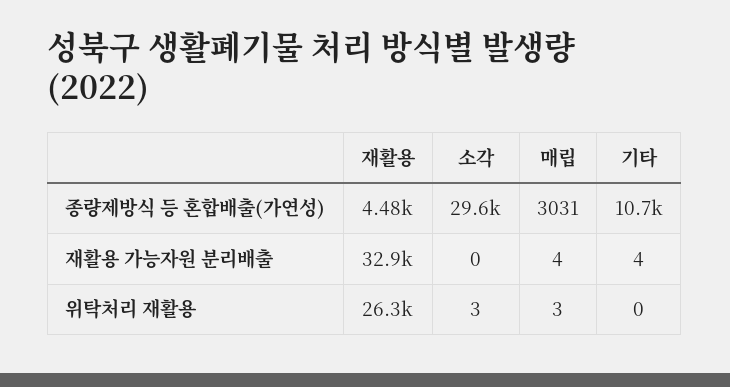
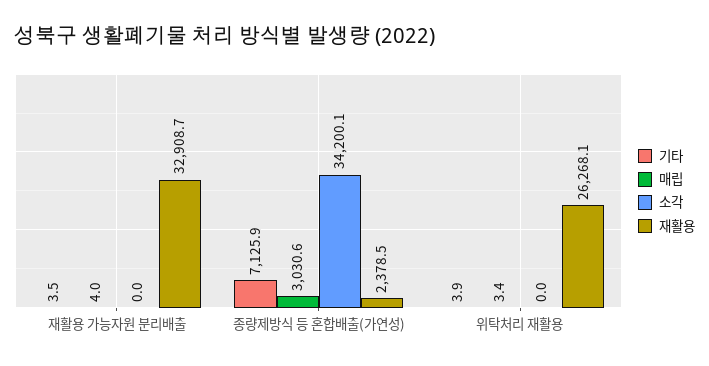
  {
    "재활용": {
-     "종량제방식 등 혼합배출(가연성)": 4480,
+     "종량제방식 등 혼합배출(가연성)": 2378.5,
      "재활용 가능자원 분리배출": 32908.7,
      "위탁처리 재활용": 26268.1
    },
    "소각": {
-     "종량제방식 등 혼합배출(가연성)": 29600,
+     "종량제방식 등 혼합배출(가연성)": 34200.1,
      "재활용 가능자원 분리배출": 0,
-     "위탁처리 재활용": 3
+     "위탁처리 재활용": 0
    },
    "매립": {
      "종량제방식 등 혼합배출(가연성)": 3030.6,
      "재활용 가능자원 분리배출": 4,
      "위탁처리 재활용": 3.4
    },
    "기타": {
-     "종량제방식 등 혼합배출(가연성)": 10700,
+     "종량제방식 등 혼합배출(가연성)": 7125.9,
      "재활용 가능자원 분리배출": 3.5,
-     "위탁처리 재활용": 0
+     "위탁처리 재활용": 3.9
    }
  }

